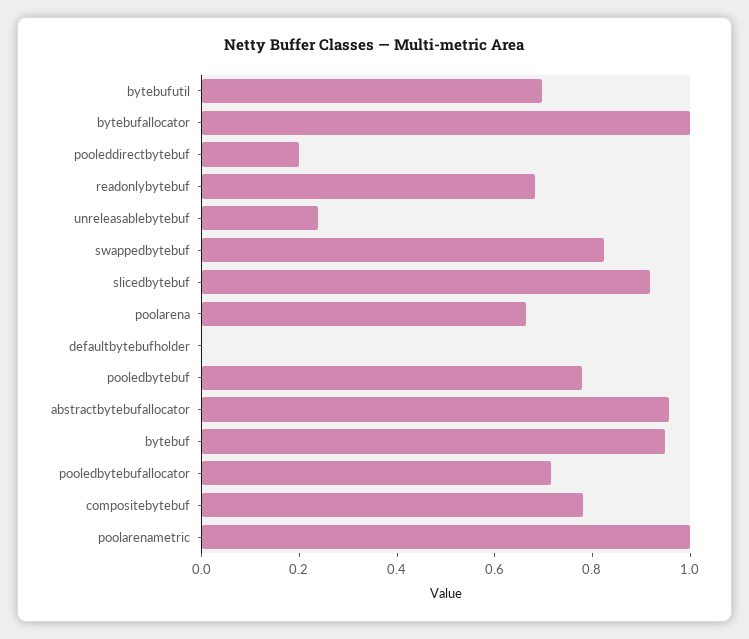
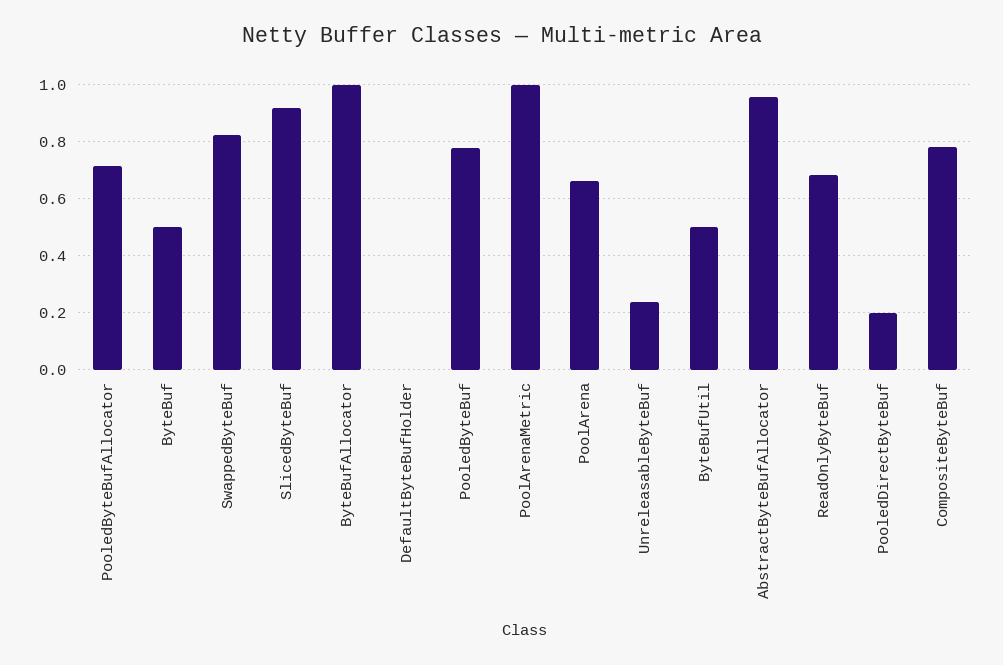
  {
-   "bytebufutil": 0.7,
+   "bytebufutil": 0.5,
    "bytebufallocator": 1,
    "pooleddirectbytebuf": 0.2,
    "readonlybytebuf": 0.675,
    "unreleasablebytebuf": 0.25,
    "swappedbytebuf": 0.825,
    "slicedbytebuf": 0.925,
    "poolarena": 0.675,
    "defaultbytebufholder": 0,
    "pooledbytebuf": 0.775,
    "abstractbytebufallocator": 0.95,
-   "bytebuf": 0.95,
+   "bytebuf": 0.5,
    "pooledbytebufallocator": 0.725,
    "compositebytebuf": 0.775,
    "poolarenametric": 1
  }

